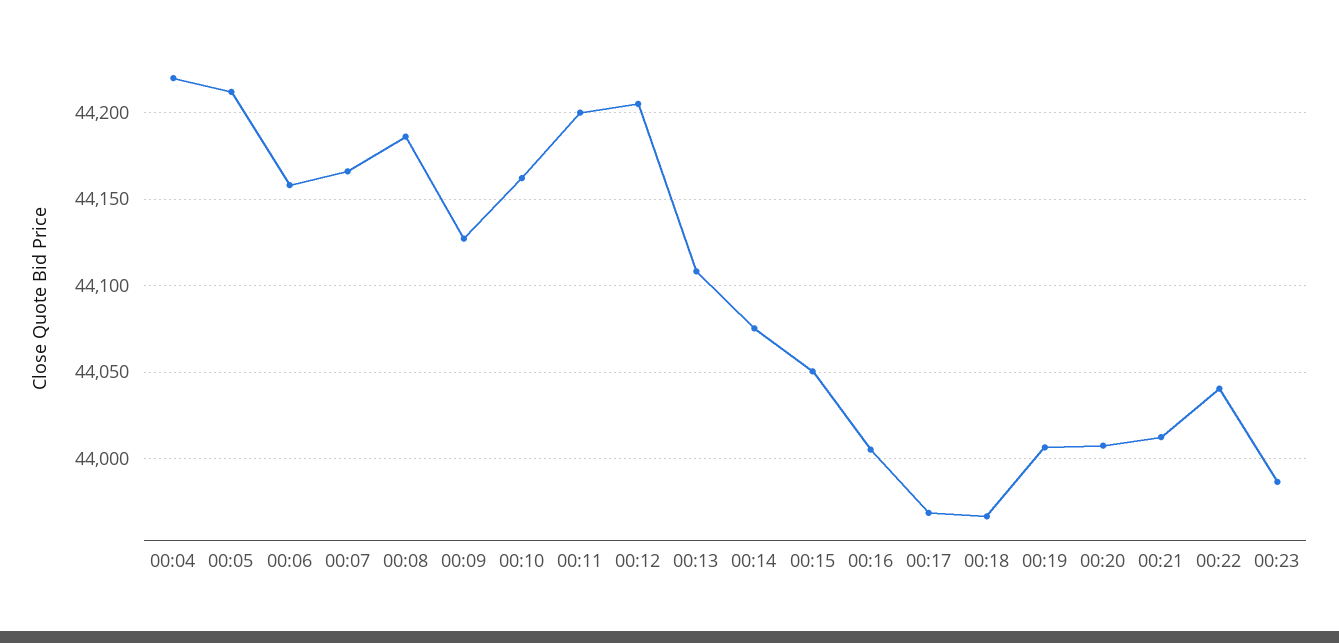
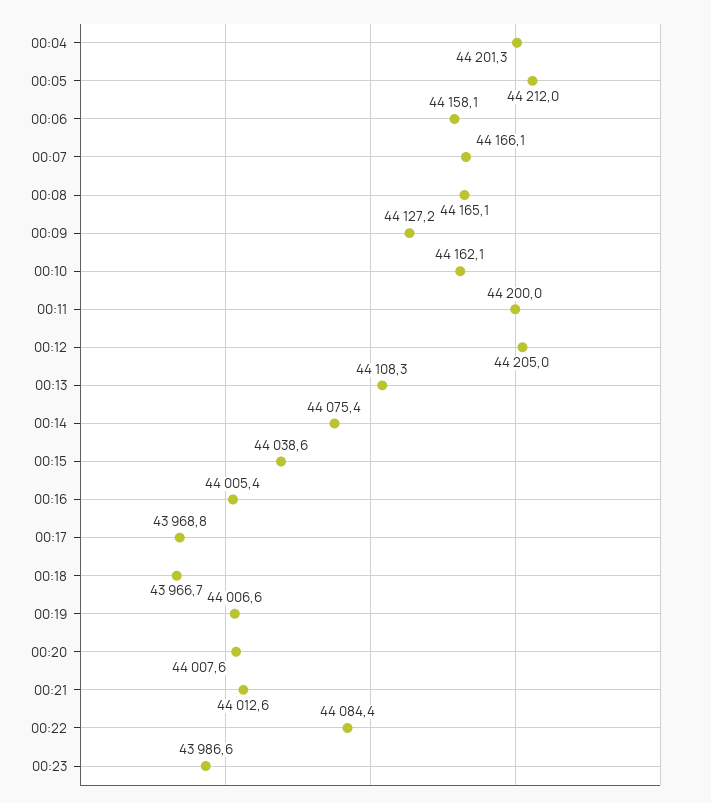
  {
-   "00:04": 44220,
+   "00:04": 44201.3,
    "00:05": 44212,
    "00:06": 44158.1,
    "00:07": 44166.1,
-   "00:08": 44185,
+   "00:08": 44165.1,
    "00:09": 44127.2,
    "00:10": 44162.1,
    "00:11": 44200,
    "00:12": 44205,
    "00:13": 44108.3,
    "00:14": 44075.4,
-   "00:15": 44050,
+   "00:15": 44038.6,
    "00:16": 44005.4,
    "00:17": 43968.8,
    "00:18": 43966.7,
    "00:19": 44006.6,
    "00:20": 44007.6,
    "00:21": 44012.6,
-   "00:22": 44040,
+   "00:22": 44084.4,
    "00:23": 43986.6
  }

